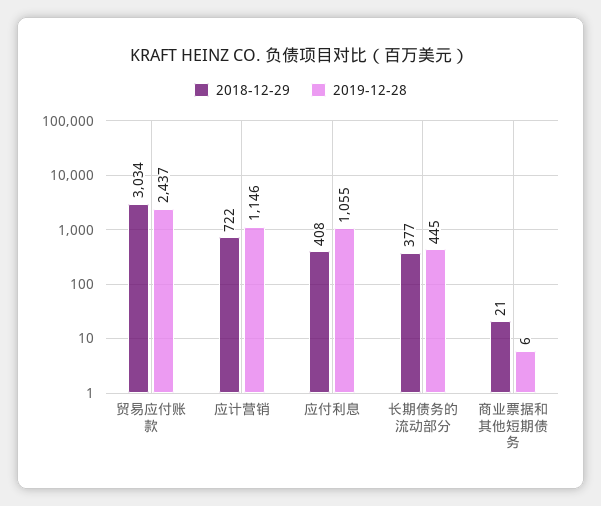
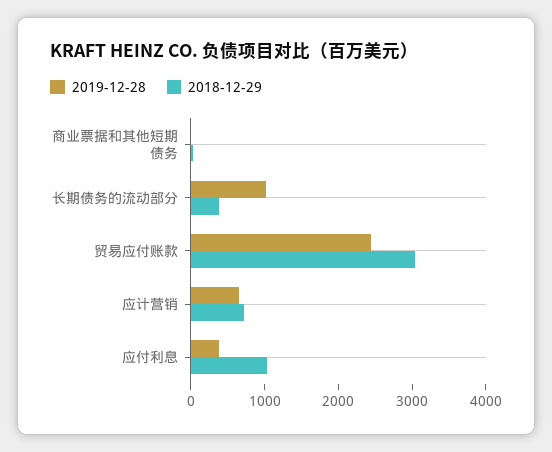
  {
    "2018-12-29": {
      "贸易应付账款": 3034,
      "应计营销": 722,
-     "应付利息": 408,
+     "应付利息": 1000,
      "长期债务的流动部分": 377,
      "商业票据和其他短期债务": 21
    },
    "2019-12-28": {
      "贸易应付账款": 2437,
-     "应计营销": 1146,
+     "应计营销": 600,
-     "应付利息": 1055,
+     "应付利息": 400,
-     "长期债务的流动部分": 445,
+     "长期债务的流动部分": 1000,
      "商业票据和其他短期债务": 6
    }
  }

